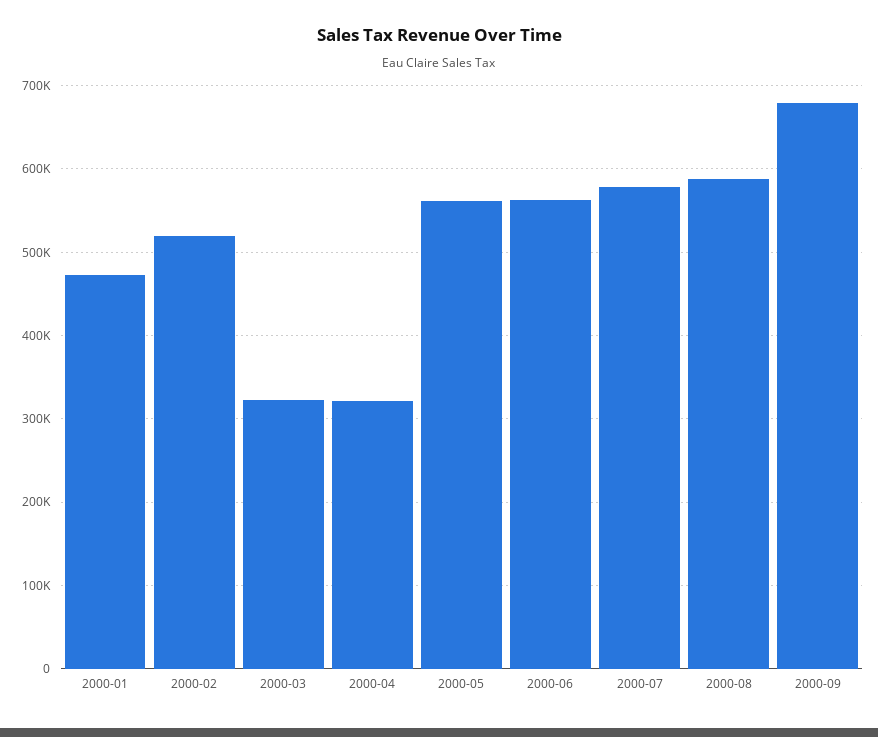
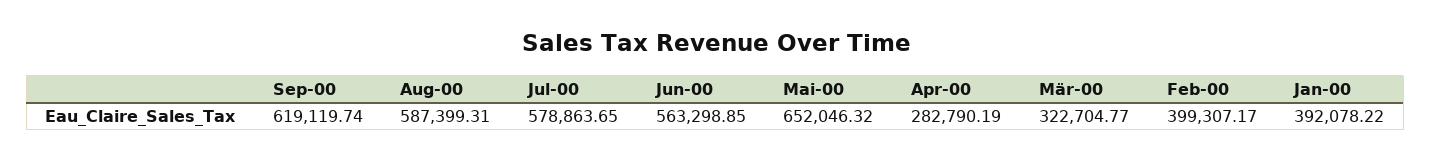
  {
-   "2000-01": 470000,
+   "2000-01": 392078.22,
-   "2000-02": 520000,
+   "2000-02": 399307.17,
    "2000-03": 322704.77,
-   "2000-04": 320000,
+   "2000-04": 282790.19,
-   "2000-05": 560000,
+   "2000-05": 652046.32,
    "2000-06": 563298.85,
    "2000-07": 578863.65,
    "2000-08": 587399.31,
-   "2000-09": 680000
+   "2000-09": 619119.74
  }

